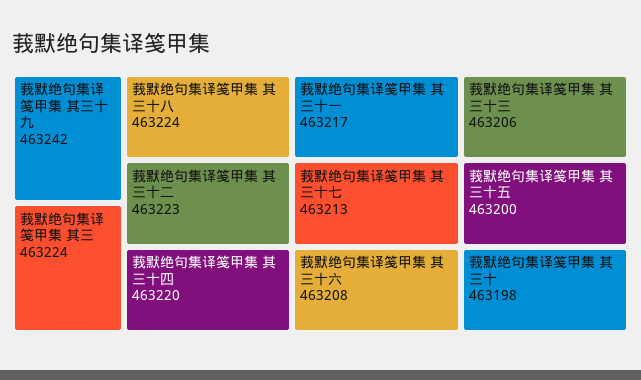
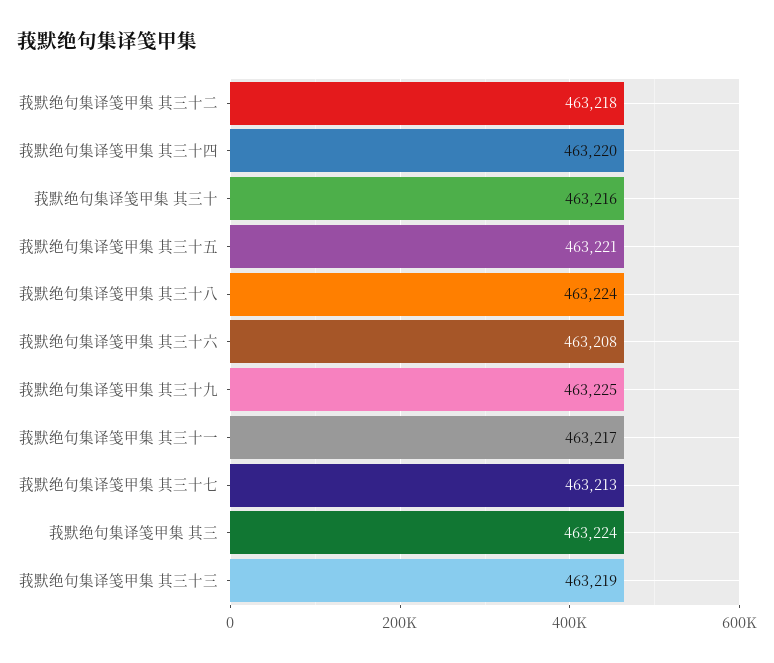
  {
-   "莪默绝句集译笺甲集 其三十九": 463242,
+   "莪默绝句集译笺甲集 其三十九": 463225,
    "莪默绝句集译笺甲集 其三": 463224,
    "莪默绝句集译笺甲集 其三十八": 463224,
-   "莪默绝句集译笺甲集 其三十二": 463223,
+   "莪默绝句集译笺甲集 其三十二": 463218,
    "莪默绝句集译笺甲集 其三十四": 463220,
    "莪默绝句集译笺甲集 其三十一": 463217,
    "莪默绝句集译笺甲集 其三十七": 463213,
    "莪默绝句集译笺甲集 其三十六": 463208,
-   "莪默绝句集译笺甲集 其三十三": 463206,
+   "莪默绝句集译笺甲集 其三十三": 463219,
-   "莪默绝句集译笺甲集 其三十五": 463200,
+   "莪默绝句集译笺甲集 其三十五": 463221,
-   "莪默绝句集译笺甲集 其三十": 463198
+   "莪默绝句集译笺甲集 其三十": 463216
  }

